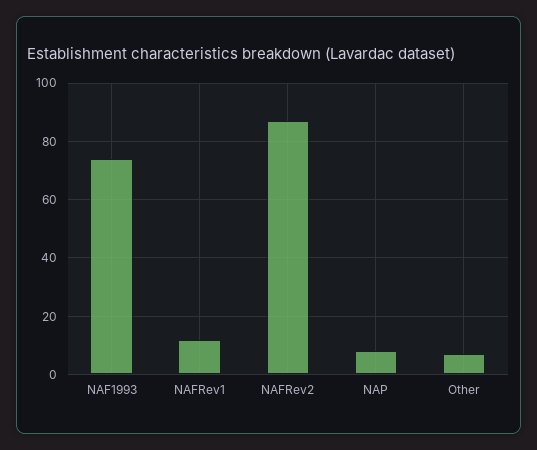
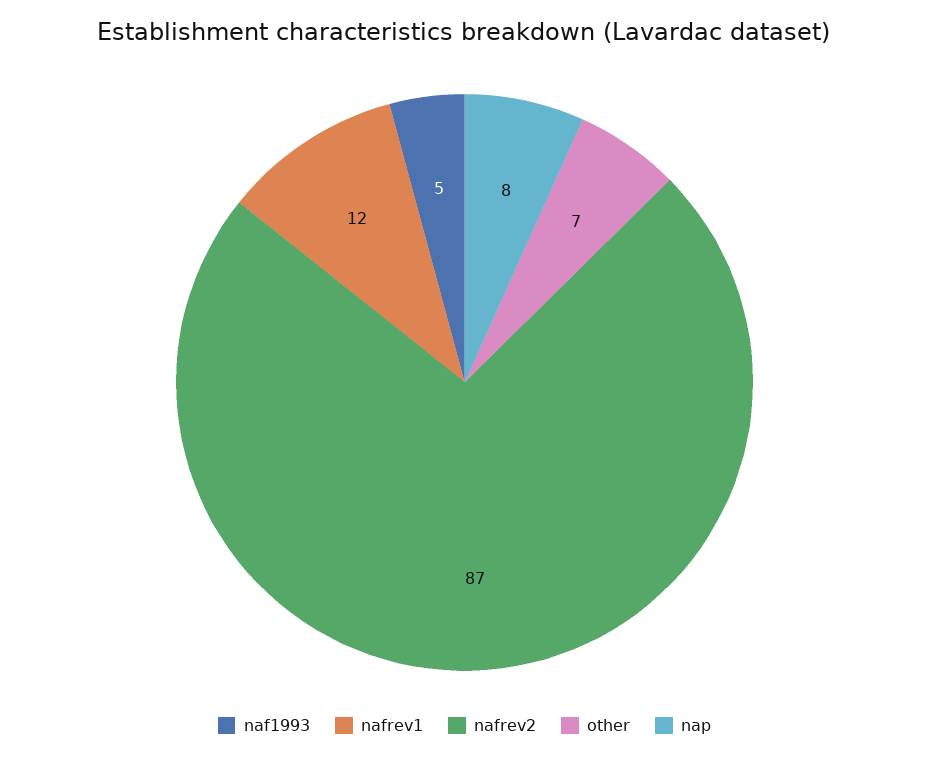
  {
-   "NAF1993": 75,
+   "NAF1993": 5,
    "NAFRev1": 12,
    "NAFRev2": 87,
    "NAP": 8,
    "Other": 7
  }

